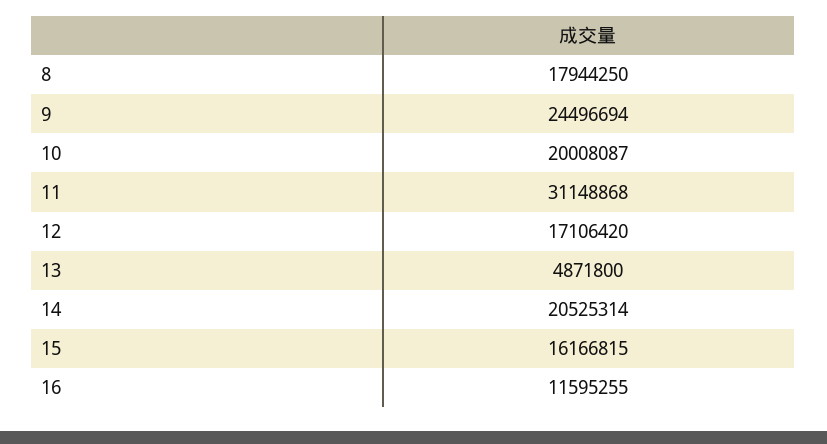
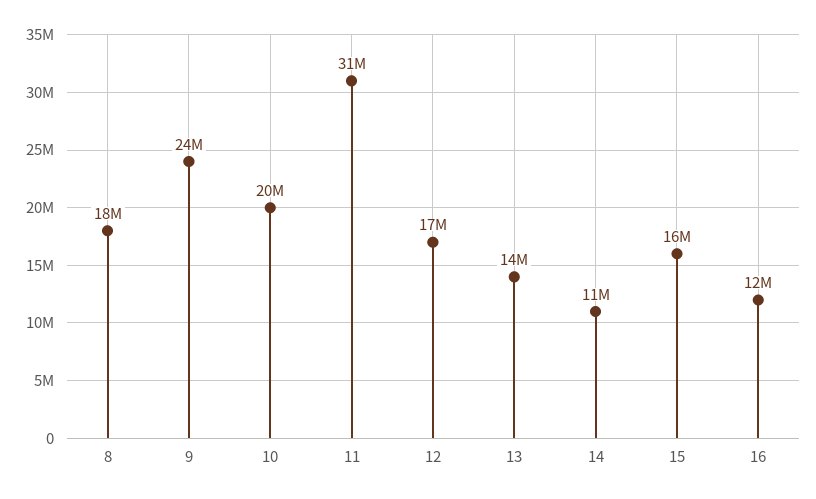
  {
    "8": 17944250,
    "9": 24496694,
    "10": 20008087,
    "11": 31148868,
    "12": 17106420,
-   "13": 4871800,
+   "13": 14000000,
-   "14": 20525314,
+   "14": 11000000,
    "15": 16166815,
    "16": 11595255
  }

